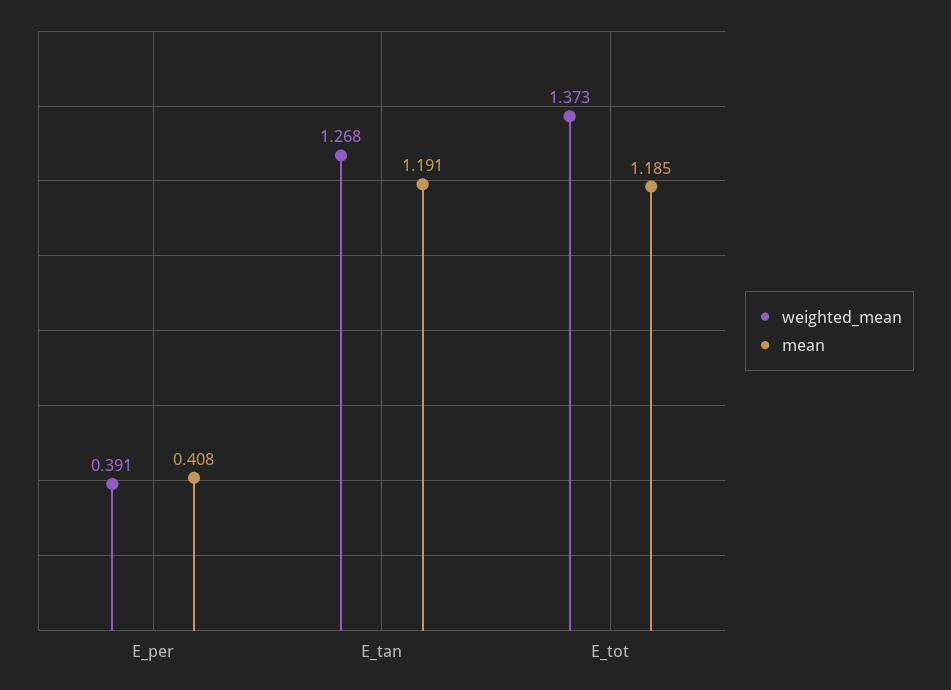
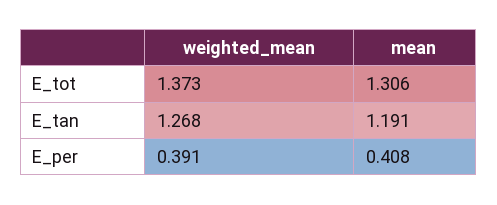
  {
    "weighted_mean": {
      "E_per": 0.391,
      "E_tan": 1.268,
      "E_tot": 1.373
    },
    "mean": {
      "E_per": 0.408,
      "E_tan": 1.191,
-     "E_tot": 1.185
+     "E_tot": 1.306
    }
  }

